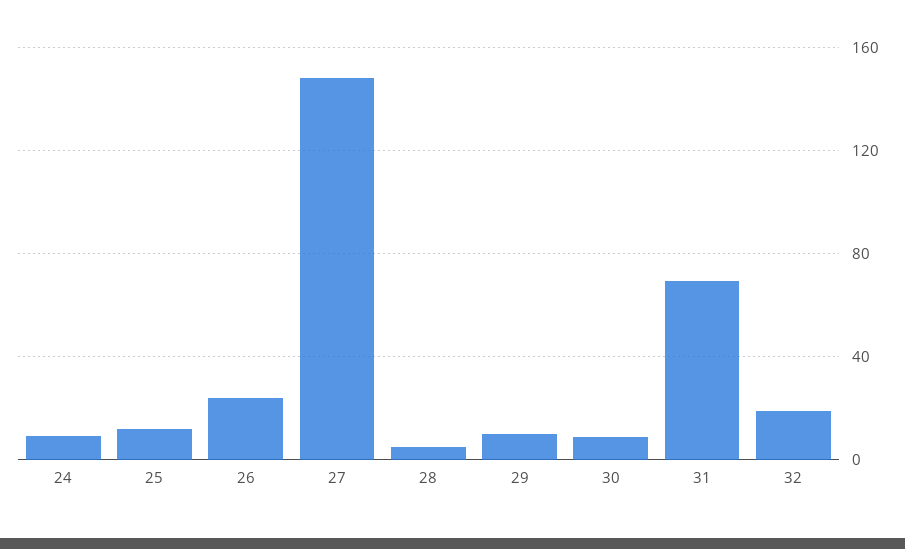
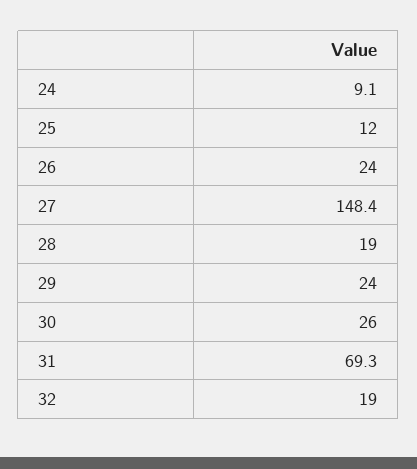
  {
    "24": 9.1,
    "25": 12,
    "26": 24,
    "27": 148.4,
-   "28": 5,
+   "28": 19,
-   "29": 10,
+   "29": 24,
-   "30": 10,
+   "30": 26,
    "31": 69.3,
    "32": 19
  }

